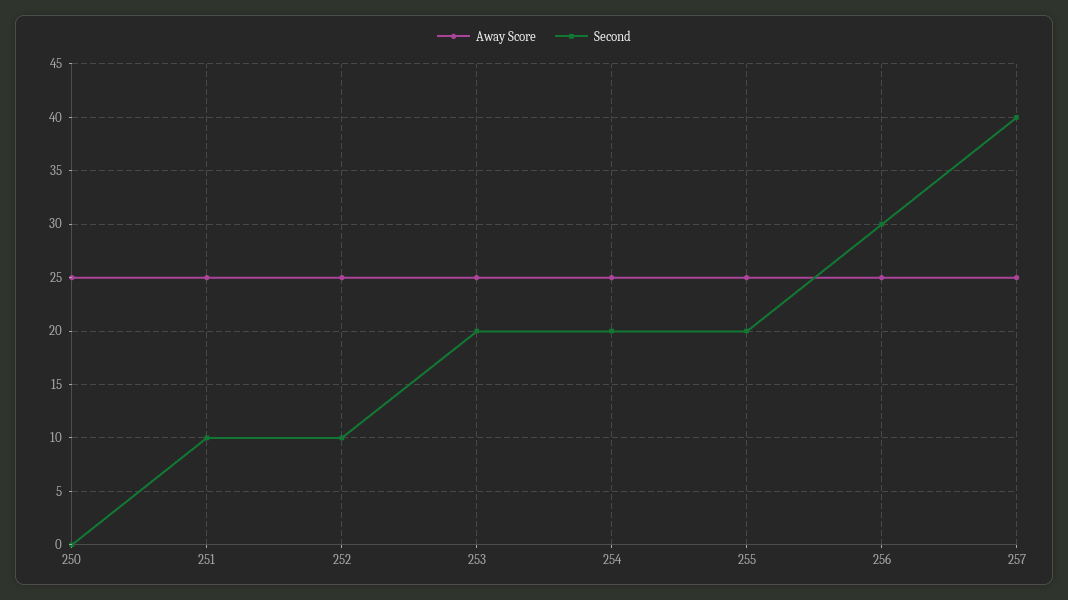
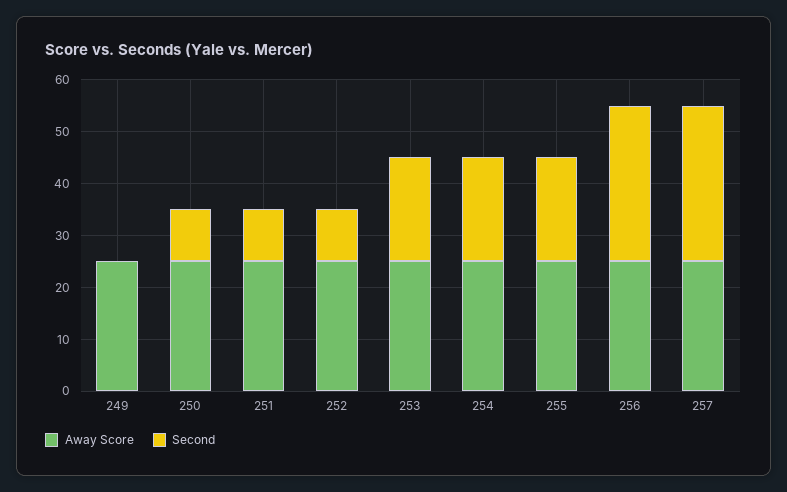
  {
    "Away Score": {
      "250": 25,
      "251": 25,
      "252": 25,
      "253": 25,
      "254": 25,
      "255": 25,
      "256": 25,
-     "257": 25
+     "257": 25,
+     "249": 25
    },
    "Second": {
-     "250": 0,
+     "250": 10,
      "251": 10,
      "252": 10,
      "253": 20,
      "254": 20,
      "255": 20,
      "256": 30,
-     "257": 40
+     "257": 30,
+     "249": 0
    }
  }

